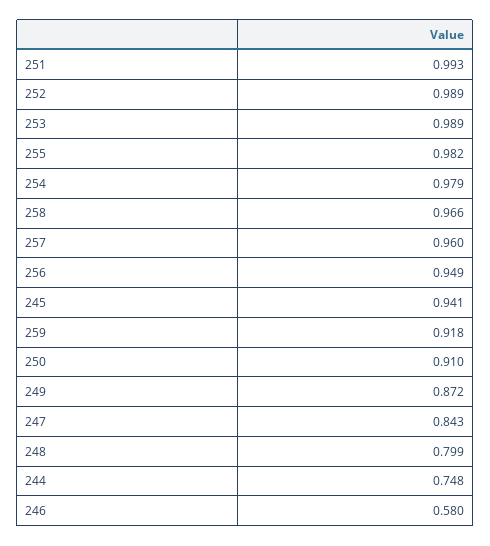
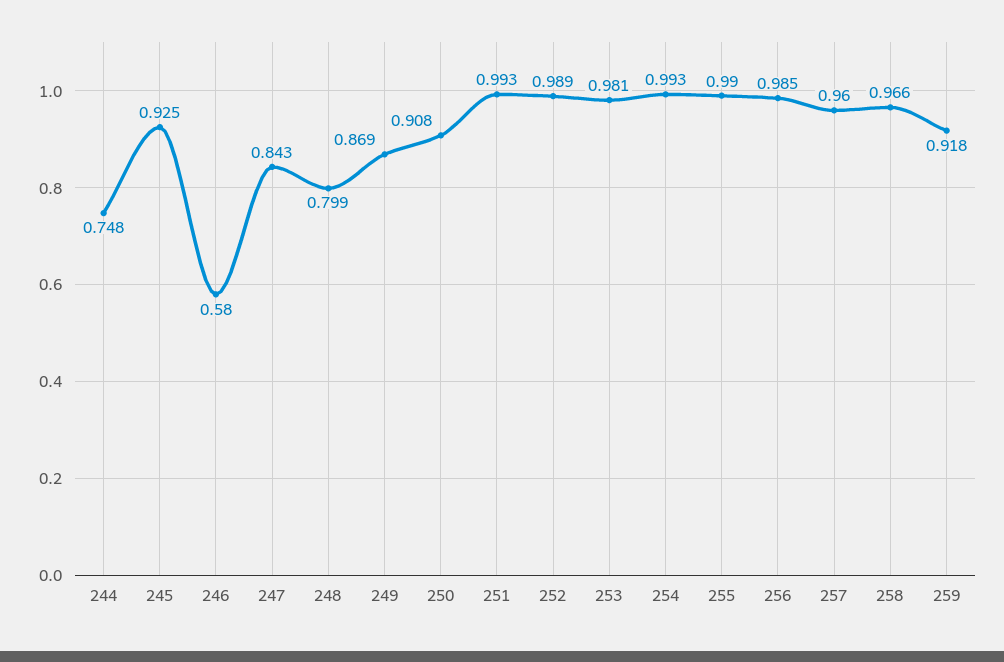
  {
    "251": 0.993,
    "252": 0.989,
-   "253": 0.989,
+   "253": 0.981,
-   "255": 0.982,
+   "255": 0.99,
-   "254": 0.979,
+   "254": 0.993,
    "258": 0.966,
    "257": 0.96,
-   "256": 0.949,
+   "256": 0.985,
-   "245": 0.941,
+   "245": 0.925,
    "259": 0.918,
-   "250": 0.91,
+   "250": 0.908,
-   "249": 0.872,
+   "249": 0.869,
    "247": 0.843,
    "248": 0.799,
    "244": 0.748,
    "246": 0.58
  }

